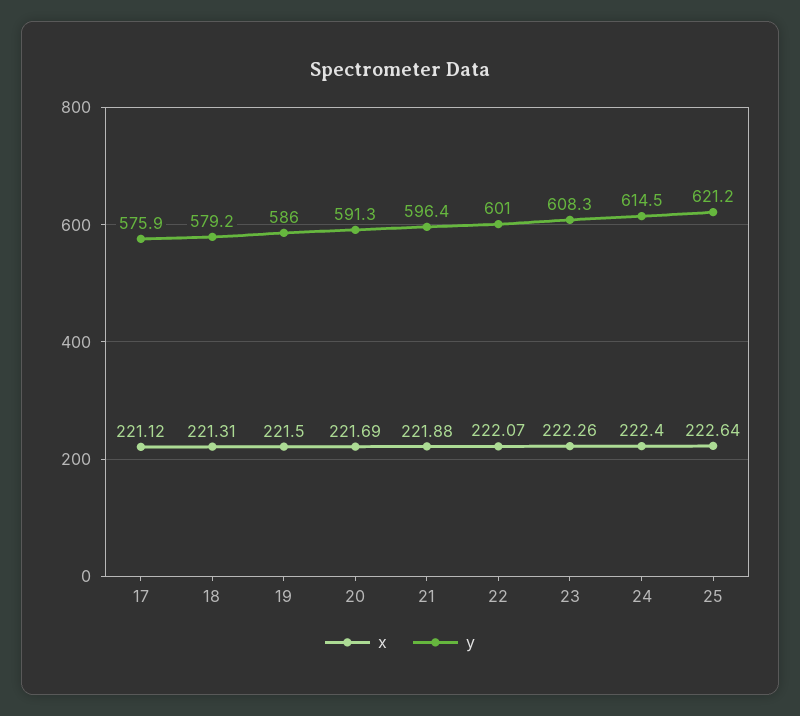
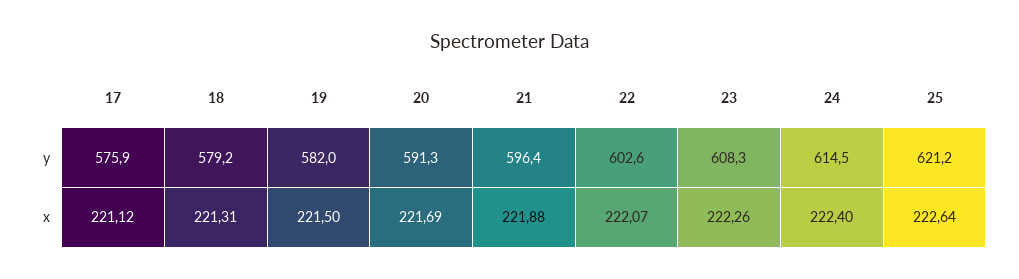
  {
    "x": {
      "17": 221.12,
      "18": 221.31,
      "19": 221.5,
      "20": 221.69,
      "21": 221.88,
      "22": 222.07,
      "23": 222.26,
      "24": 222.4,
      "25": 222.64
    },
    "y": {
      "17": 575.9,
      "18": 579.2,
-     "19": 586,
+     "19": 582,
      "20": 591.3,
      "21": 596.4,
-     "22": 601,
+     "22": 602.6,
      "23": 608.3,
      "24": 614.5,
      "25": 621.2
    }
  }

